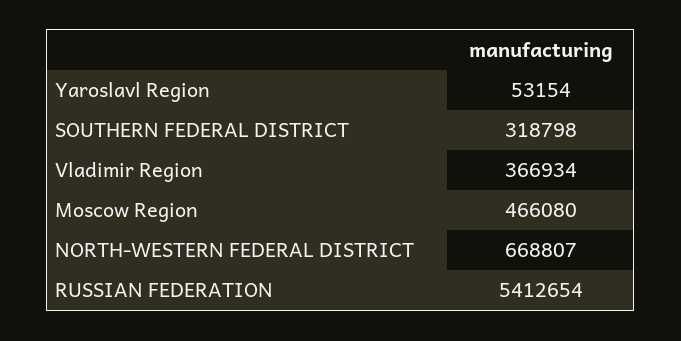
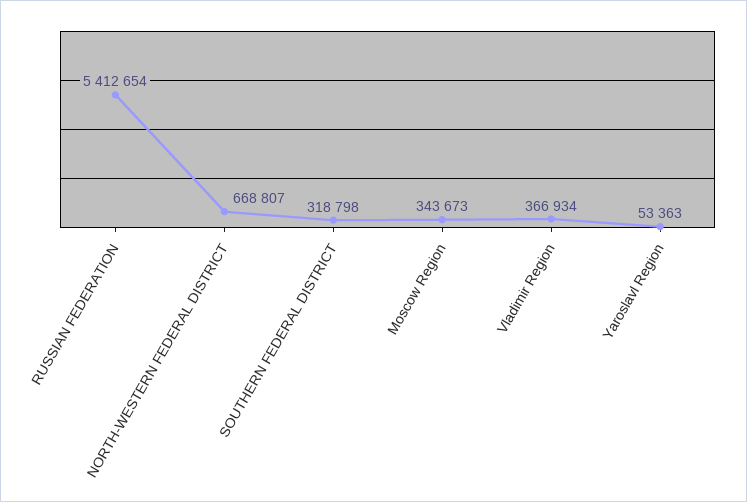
  {
-   "Yaroslavl Region": 53154,
+   "Yaroslavl Region": 53363,
    "SOUTHERN FEDERAL DISTRICT": 318798,
    "Vladimir Region": 366934,
-   "Moscow Region": 466080,
+   "Moscow Region": 343673,
    "NORTH-WESTERN FEDERAL DISTRICT": 668807,
    "RUSSIAN FEDERATION": 5412654
  }

